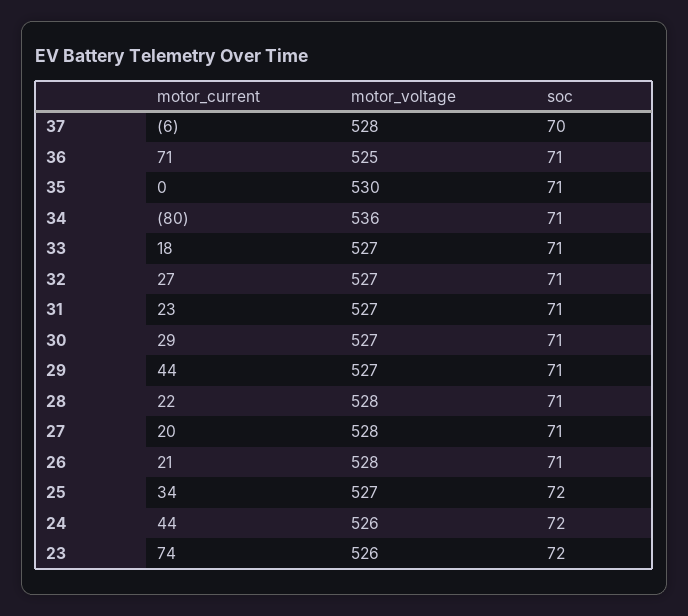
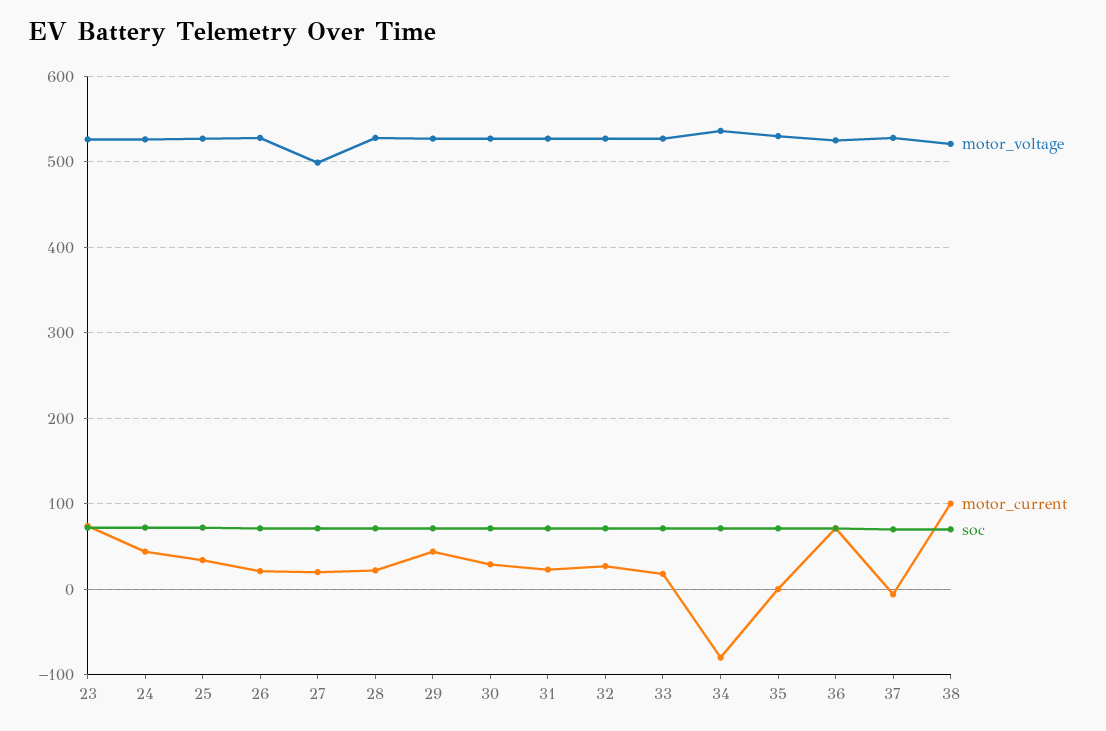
  {
    "motor_current": {
      "37": -6,
      "36": 71,
      "35": 0,
      "34": -80,
      "33": 18,
      "32": 27,
      "31": 23,
      "30": 29,
      "29": 44,
      "28": 22,
      "27": 20,
      "26": 21,
      "25": 34,
      "24": 44,
-     "23": 74
+     "23": 74,
+     "38": 100
    },
    "motor_voltage": {
      "37": 528,
      "36": 525,
      "35": 530,
      "34": 536,
      "33": 527,
      "32": 527,
      "31": 527,
      "30": 527,
      "29": 527,
      "28": 528,
-     "27": 528,
+     "27": 500,
      "26": 528,
      "25": 527,
      "24": 526,
-     "23": 526
+     "23": 526,
+     "38": 520
    },
    "soc": {
      "37": 70,
      "36": 71,
      "35": 71,
      "34": 71,
      "33": 71,
      "32": 71,
      "31": 71,
      "30": 71,
      "29": 71,
      "28": 71,
      "27": 71,
      "26": 71,
      "25": 72,
      "24": 72,
-     "23": 72
+     "23": 72,
+     "38": 70
    }
  }

